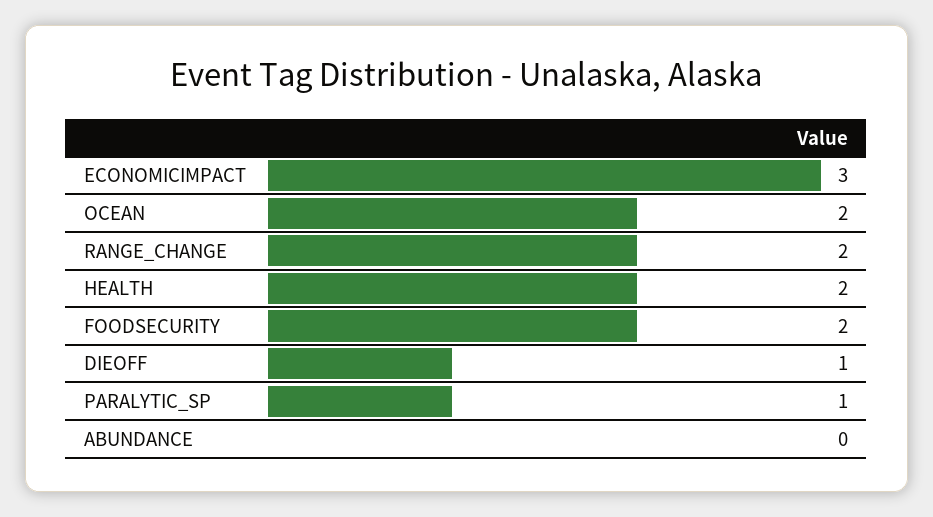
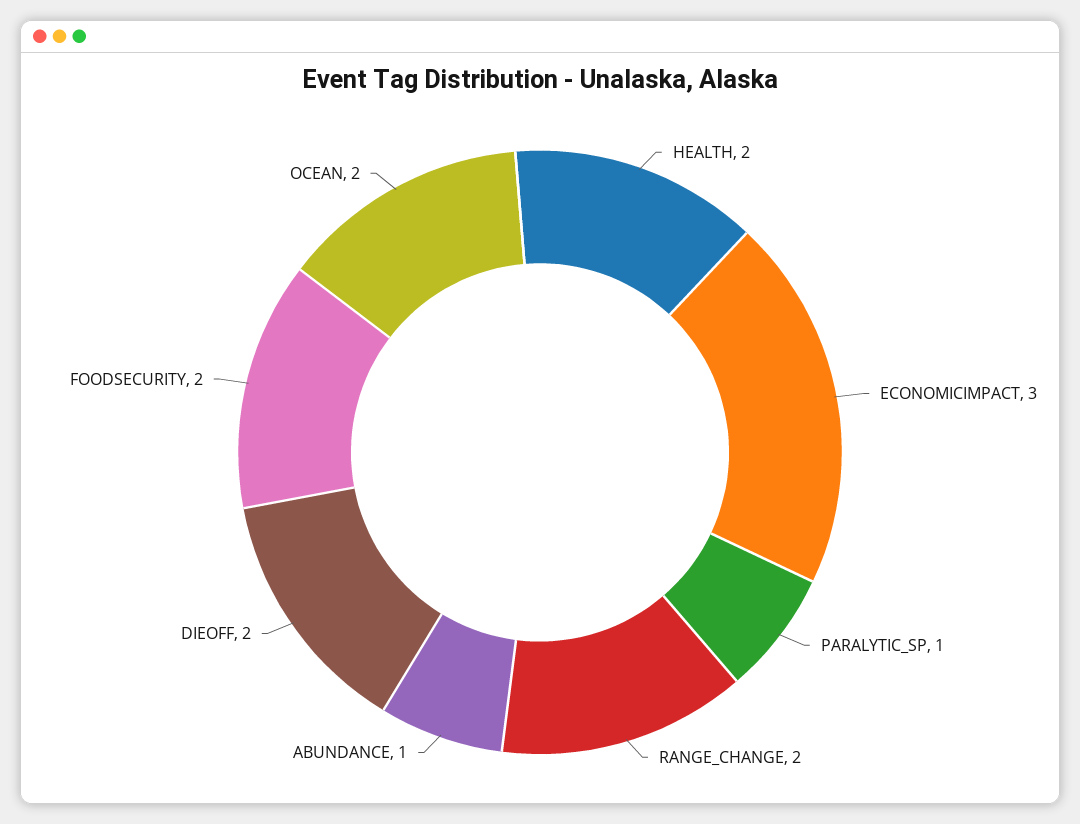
  {
    "ECONOMICIMPACT": 3,
    "OCEAN": 2,
    "RANGE_CHANGE": 2,
    "HEALTH": 2,
    "FOODSECURITY": 2,
-   "DIEOFF": 1,
+   "DIEOFF": 2,
    "PARALYTIC_SP": 1,
-   "ABUNDANCE": 0
+   "ABUNDANCE": 1
  }

